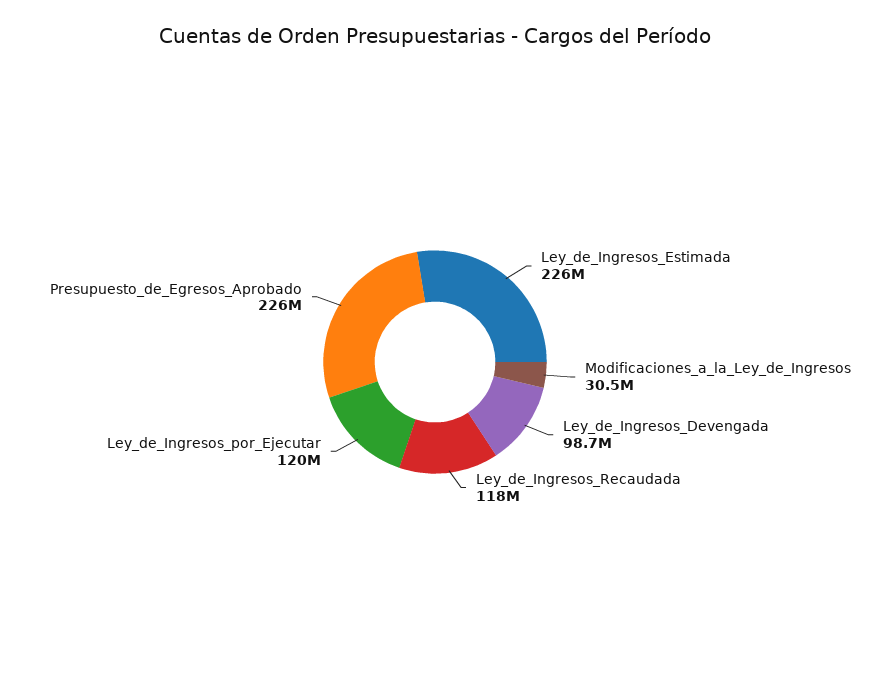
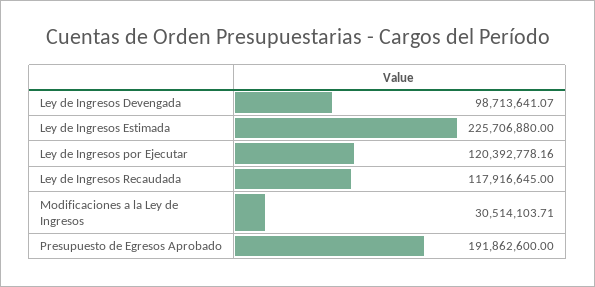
  {
    "Ley_de_Ingresos_Estimada": 225706880,
    "Modificaciones_a_la_Ley_de_Ingresos": 30514103.71,
    "Ley_de_Ingresos_Devengada": 98713641.07,
    "Ley_de_Ingresos_Recaudada": 117916645,
    "Ley_de_Ingresos_por_Ejecutar": 120392778.16,
-   "Presupuesto_de_Egresos_Aprobado": 226000000
+   "Presupuesto_de_Egresos_Aprobado": 191862600
  }

